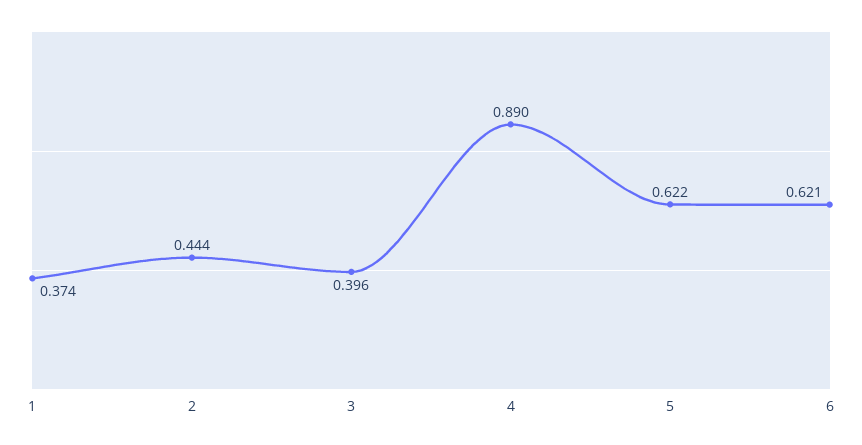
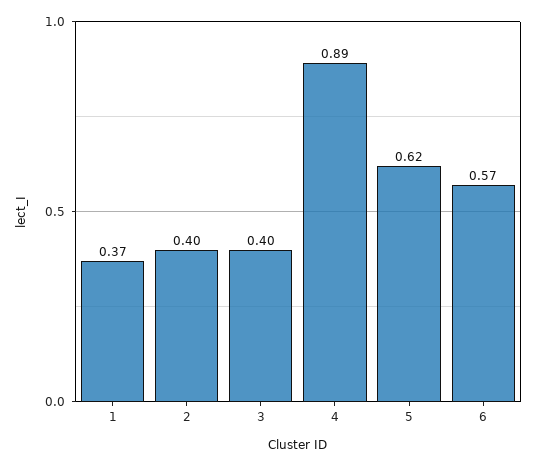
  {
    "1": 0.374,
-   "2": 0.444,
+   "2": 0.4,
    "3": 0.396,
    "4": 0.89,
    "5": 0.622,
-   "6": 0.621
+   "6": 0.57
  }

